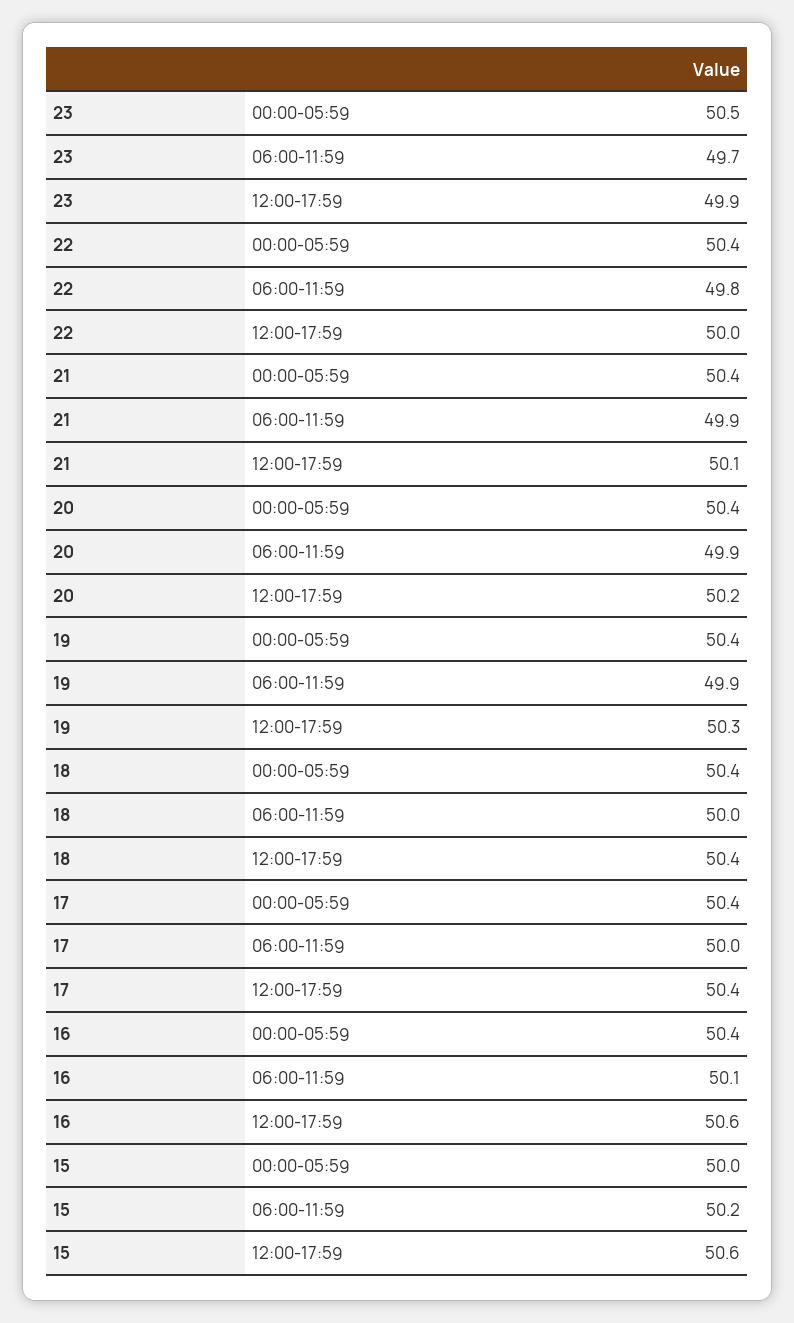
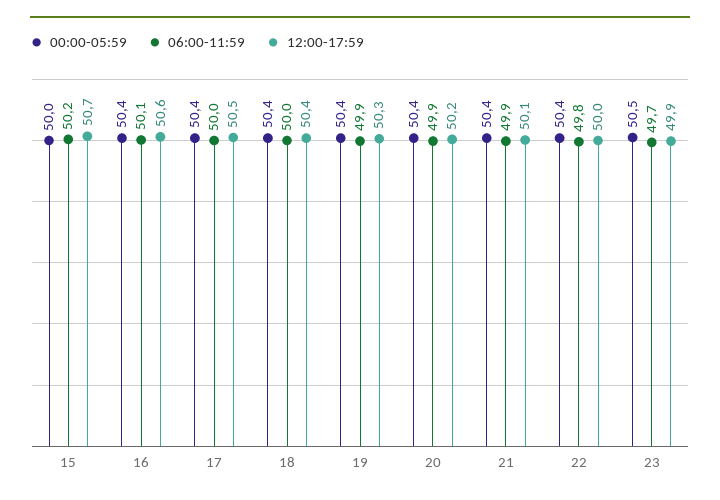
  {
    "00:00-05:59": {
      "23": 50.5,
      "22": 50.4,
      "21": 50.4,
      "20": 50.4,
      "19": 50.4,
      "18": 50.4,
      "17": 50.4,
      "16": 50.4,
      "15": 50
    },
    "06:00-11:59": {
      "23": 49.7,
      "22": 49.8,
      "21": 49.9,
      "20": 49.9,
      "19": 49.9,
      "18": 50,
      "17": 50,
      "16": 50.1,
      "15": 50.2
    },
    "12:00-17:59": {
      "23": 49.9,
      "22": 50,
      "21": 50.1,
      "20": 50.2,
      "19": 50.3,
      "18": 50.4,
-     "17": 50.4,
+     "17": 50.5,
      "16": 50.6,
-     "15": 50.6
+     "15": 50.7
    }
  }

